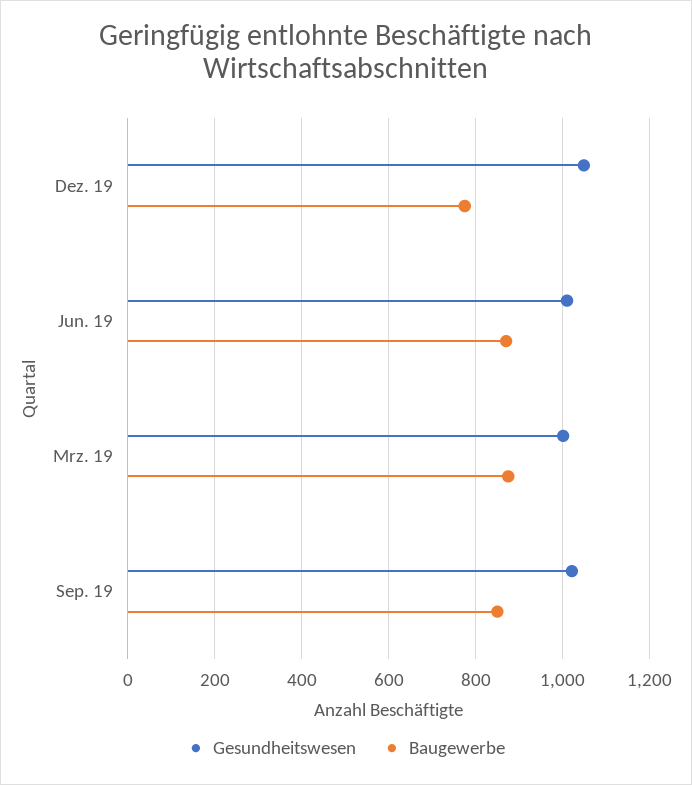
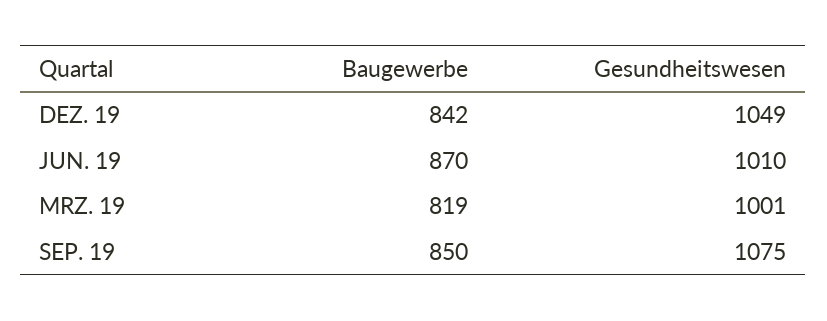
  {
    "Gesundheitswesen": {
      "Dez. 19": 1049,
      "Jun. 19": 1010,
      "Mrz. 19": 1001,
-     "Sep. 19": 1020
+     "Sep. 19": 1075
    },
    "Baugewerbe": {
-     "Dez. 19": 780,
+     "Dez. 19": 842,
      "Jun. 19": 870,
-     "Mrz. 19": 880,
+     "Mrz. 19": 819,
      "Sep. 19": 850
    }
  }

